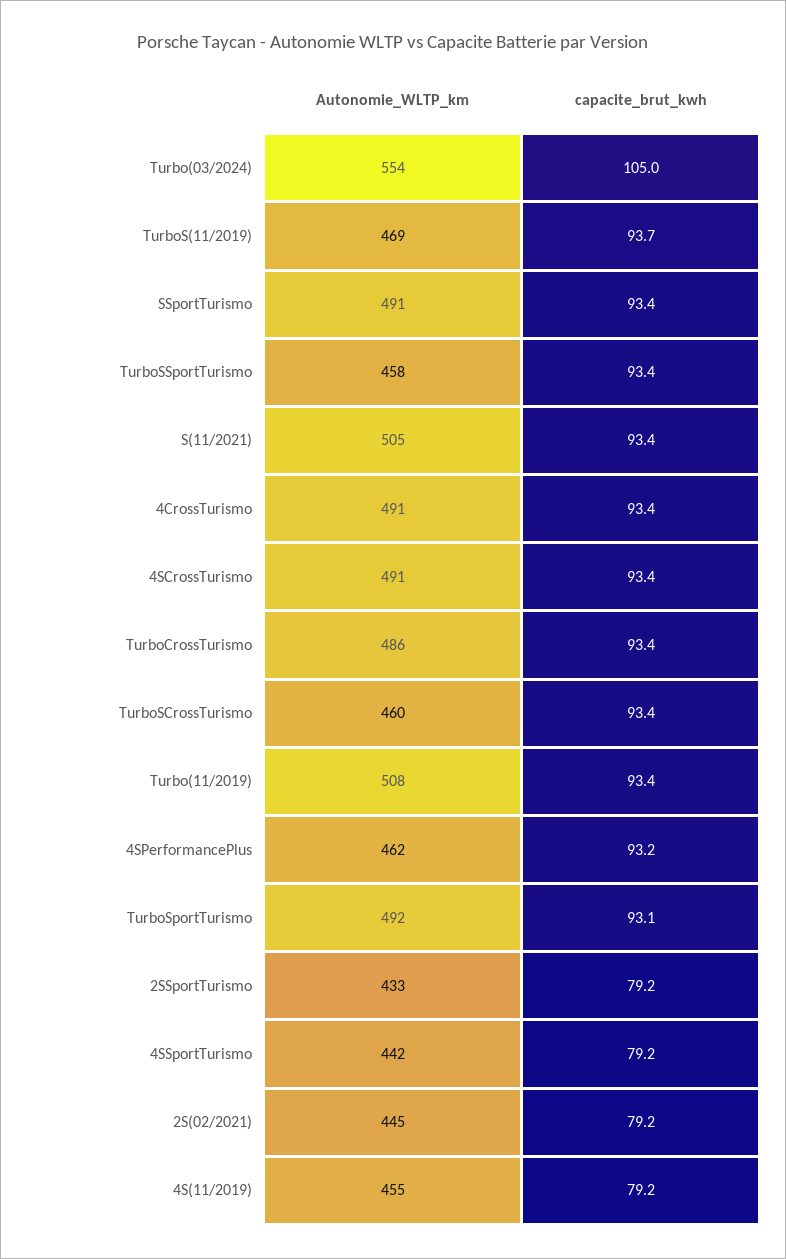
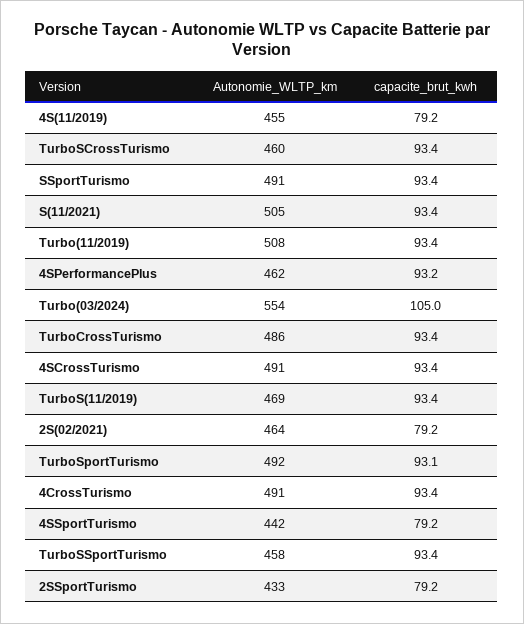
  {
    "Autonomie_WLTP_km": {
      "Turbo(03/2024)": 554,
      "TurboS(11/2019)": 469,
      "SSportTurismo": 491,
      "TurboSSportTurismo": 458,
      "S(11/2021)": 505,
      "4CrossTurismo": 491,
      "4SCrossTurismo": 491,
      "TurboCrossTurismo": 486,
      "TurboSCrossTurismo": 460,
      "Turbo(11/2019)": 508,
      "4SPerformancePlus": 462,
      "TurboSportTurismo": 492,
      "2SSportTurismo": 433,
      "4SSportTurismo": 442,
-     "2S(02/2021)": 445,
+     "2S(02/2021)": 464,
      "4S(11/2019)": 455
    },
    "capacite_brut_kwh": {
      "Turbo(03/2024)": 105,
-     "TurboS(11/2019)": 93.7,
+     "TurboS(11/2019)": 93.4,
      "SSportTurismo": 93.4,
      "TurboSSportTurismo": 93.4,
      "S(11/2021)": 93.4,
      "4CrossTurismo": 93.4,
      "4SCrossTurismo": 93.4,
      "TurboCrossTurismo": 93.4,
      "TurboSCrossTurismo": 93.4,
      "Turbo(11/2019)": 93.4,
      "4SPerformancePlus": 93.2,
      "TurboSportTurismo": 93.1,
      "2SSportTurismo": 79.2,
      "4SSportTurismo": 79.2,
      "2S(02/2021)": 79.2,
      "4S(11/2019)": 79.2
    }
  }

